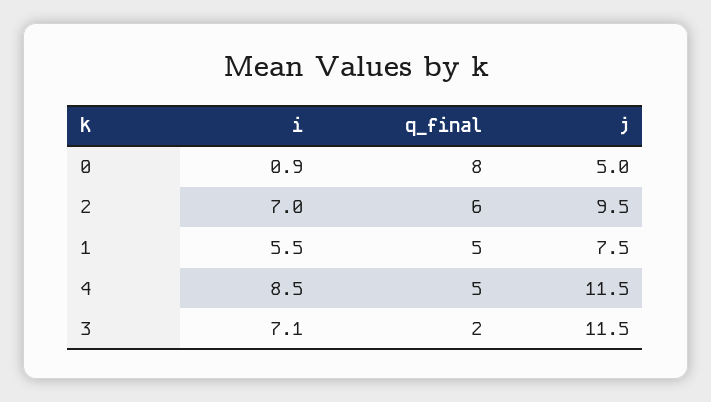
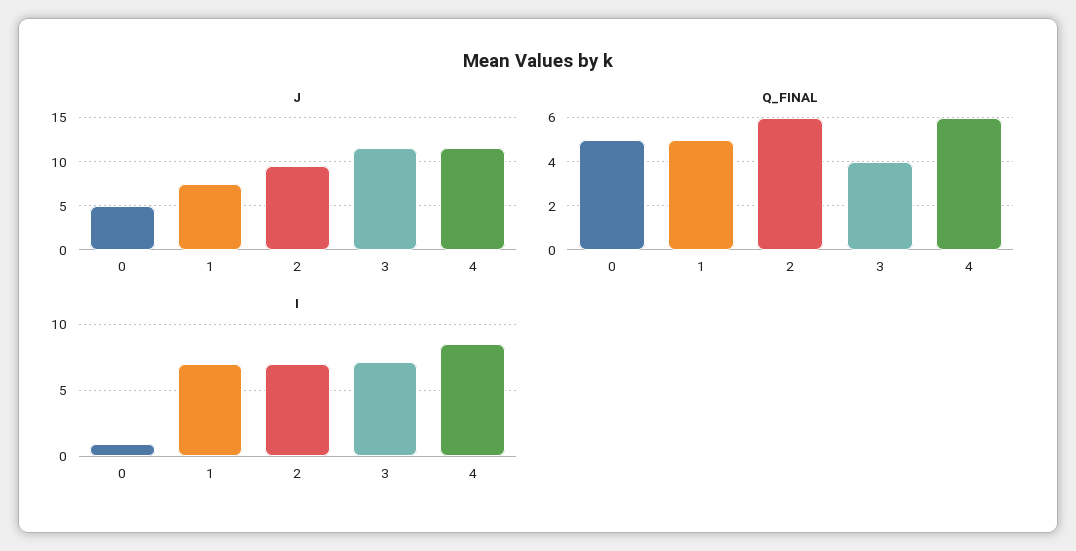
  {
    "i": {
      "0": 0.9,
      "2": 7,
-     "1": 5.5,
+     "1": 7,
      "4": 8.5,
      "3": 7.1
    },
    "q_final": {
-     "0": 8,
+     "0": 5,
      "2": 6,
      "1": 5,
-     "4": 5,
+     "4": 6,
-     "3": 2
+     "3": 4
    },
    "j": {
      "0": 5,
      "2": 9.5,
      "1": 7.5,
      "4": 11.5,
      "3": 11.5
    }
  }

